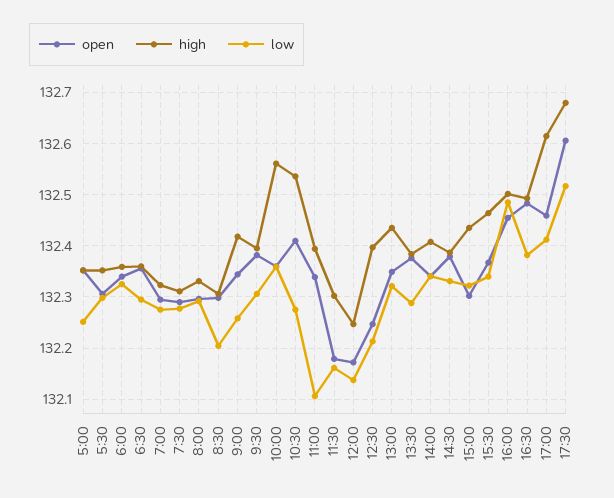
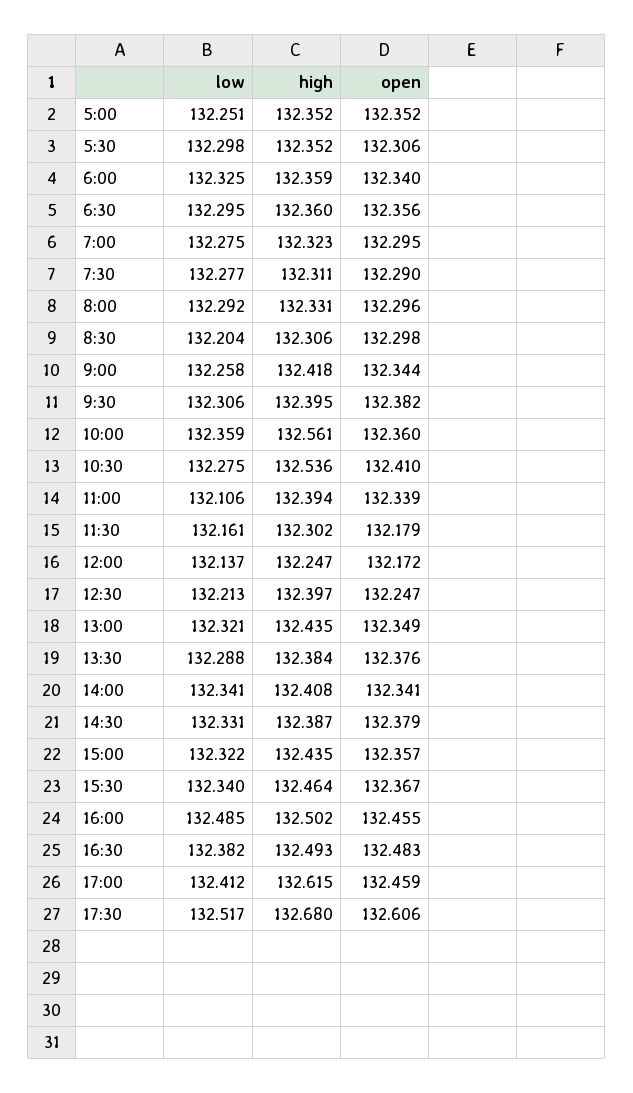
  {
    "open": {
      "5:00": 132.352,
      "5:30": 132.306,
      "6:00": 132.34,
      "6:30": 132.356,
      "7:00": 132.295,
      "7:30": 132.29,
      "8:00": 132.296,
      "8:30": 132.298,
      "9:00": 132.344,
      "9:30": 132.382,
      "10:00": 132.36,
      "10:30": 132.41,
      "11:00": 132.339,
      "11:30": 132.179,
      "12:00": 132.172,
      "12:30": 132.247,
      "13:00": 132.349,
      "13:30": 132.376,
      "14:00": 132.341,
      "14:30": 132.379,
-     "15:00": 132.3,
+     "15:00": 132.357,
      "15:30": 132.367,
      "16:00": 132.455,
      "16:30": 132.483,
      "17:00": 132.459,
      "17:30": 132.606
    },
    "high": {
      "5:00": 132.352,
      "5:30": 132.352,
      "6:00": 132.359,
      "6:30": 132.36,
      "7:00": 132.323,
      "7:30": 132.311,
      "8:00": 132.331,
      "8:30": 132.306,
      "9:00": 132.418,
      "9:30": 132.395,
      "10:00": 132.561,
      "10:30": 132.536,
      "11:00": 132.394,
      "11:30": 132.302,
      "12:00": 132.247,
      "12:30": 132.397,
      "13:00": 132.435,
      "13:30": 132.384,
      "14:00": 132.408,
      "14:30": 132.387,
      "15:00": 132.435,
      "15:30": 132.464,
      "16:00": 132.502,
      "16:30": 132.493,
      "17:00": 132.615,
      "17:30": 132.68
    },
    "low": {
      "5:00": 132.251,
      "5:30": 132.298,
      "6:00": 132.325,
      "6:30": 132.295,
      "7:00": 132.275,
      "7:30": 132.277,
      "8:00": 132.292,
      "8:30": 132.204,
      "9:00": 132.258,
      "9:30": 132.306,
      "10:00": 132.359,
      "10:30": 132.275,
      "11:00": 132.106,
      "11:30": 132.161,
      "12:00": 132.137,
      "12:30": 132.213,
      "13:00": 132.321,
      "13:30": 132.288,
      "14:00": 132.341,
      "14:30": 132.331,
      "15:00": 132.322,
      "15:30": 132.34,
      "16:00": 132.485,
      "16:30": 132.382,
      "17:00": 132.412,
      "17:30": 132.517
    }
  }

